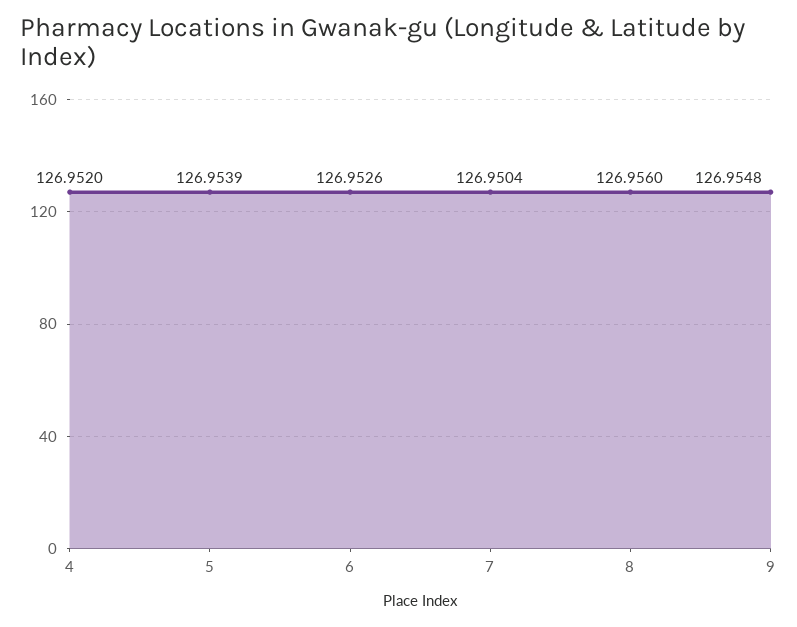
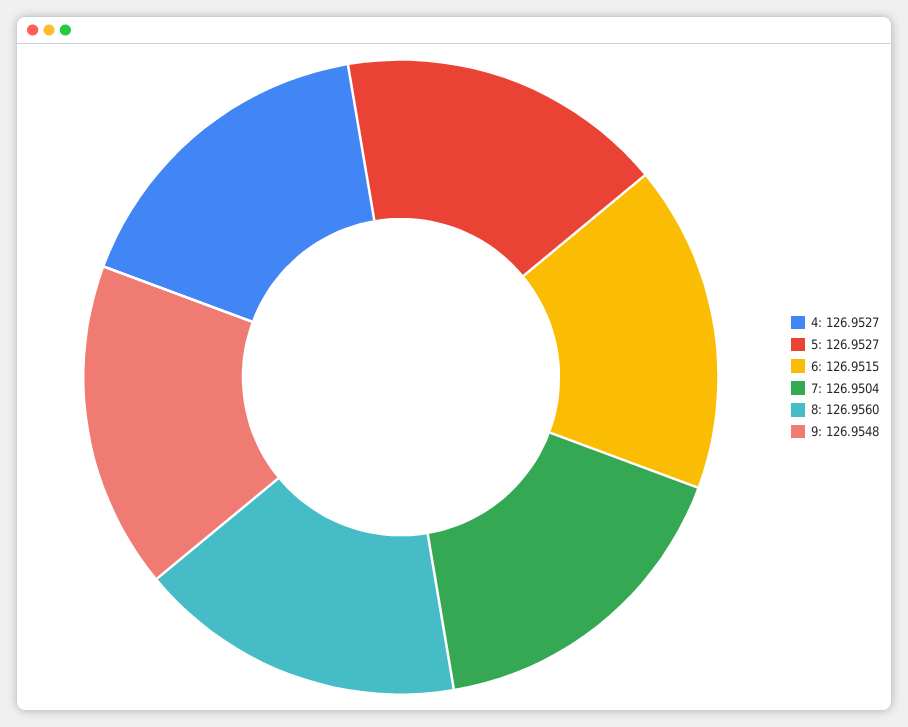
  {
-   "4": 126.952,
+   "4": 126.9527,
-   "5": 126.9539,
+   "5": 126.9527,
-   "6": 126.9526,
+   "6": 126.9515,
    "7": 126.9504,
    "8": 126.956,
    "9": 126.9548
  }

